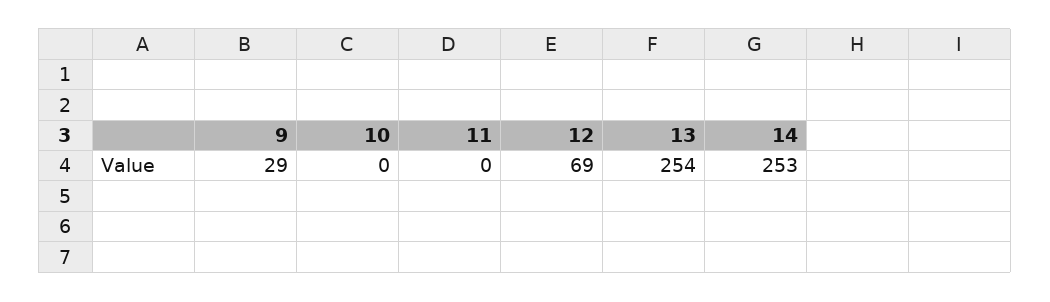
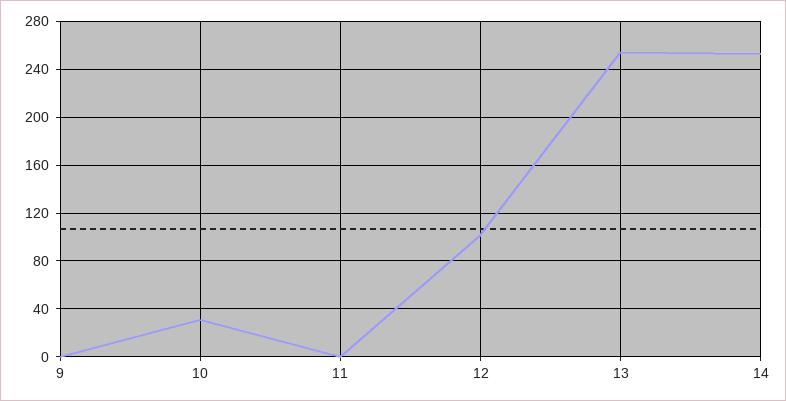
  {
-   "9": 29,
+   "9": 0,
-   "10": 0,
+   "10": 30,
    "11": 0,
-   "12": 69,
+   "12": 100,
    "13": 254,
    "14": 253
  }

